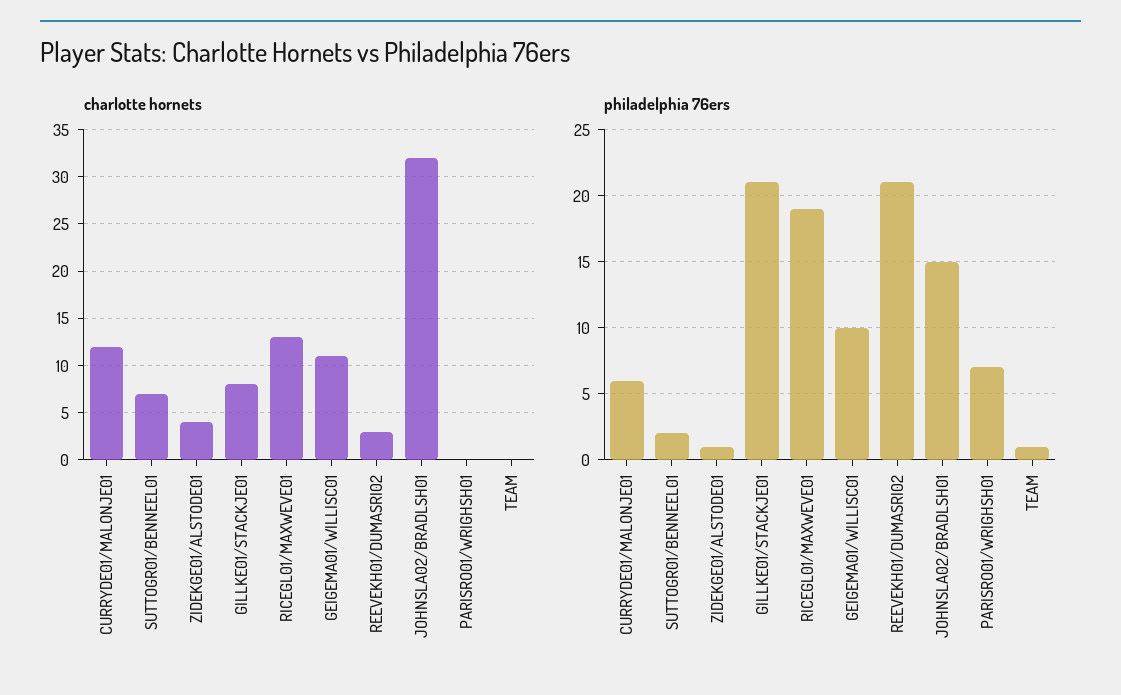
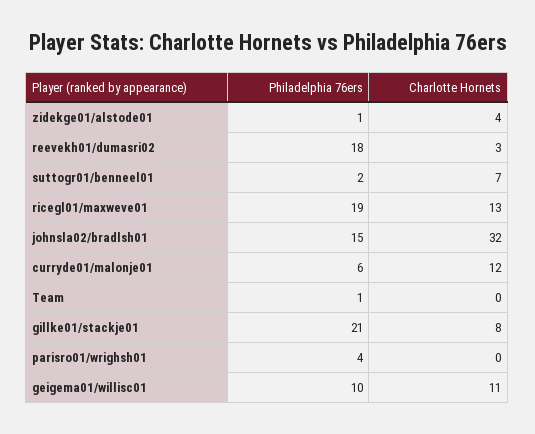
  {
    "charlotte hornets": {
      "CURRYDE01/MALONJE01": 12,
      "SUTTOGR01/BENNEEL01": 7,
      "ZIDEKGE01/ALSTODE01": 4,
      "GILLKE01/STACKJE01": 8,
      "RICEGL01/MAXWEVE01": 13,
      "GEIGEMA01/WILLISC01": 11,
      "REEVEKH01/DUMASRI02": 3,
      "JOHNSLA02/BRADLSH01": 32,
      "PARISRO01/WRIGHSH01": 0,
      "TEAM": 0
    },
    "philadelphia 76ers": {
      "CURRYDE01/MALONJE01": 6,
      "SUTTOGR01/BENNEEL01": 2,
      "ZIDEKGE01/ALSTODE01": 1,
      "GILLKE01/STACKJE01": 21,
      "RICEGL01/MAXWEVE01": 19,
      "GEIGEMA01/WILLISC01": 10,
-     "REEVEKH01/DUMASRI02": 21,
+     "REEVEKH01/DUMASRI02": 18,
      "JOHNSLA02/BRADLSH01": 15,
-     "PARISRO01/WRIGHSH01": 7,
+     "PARISRO01/WRIGHSH01": 4,
      "TEAM": 1
    }
  }

